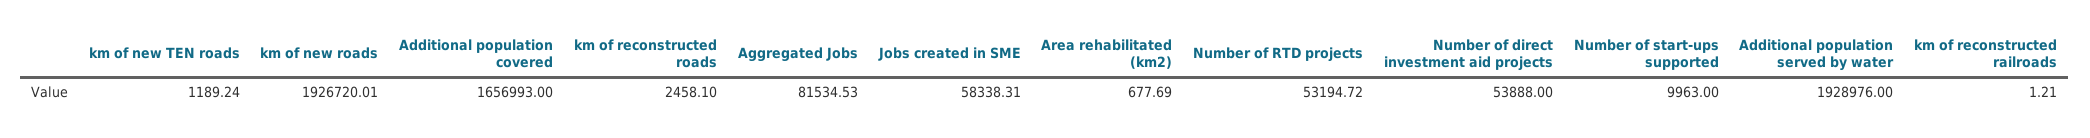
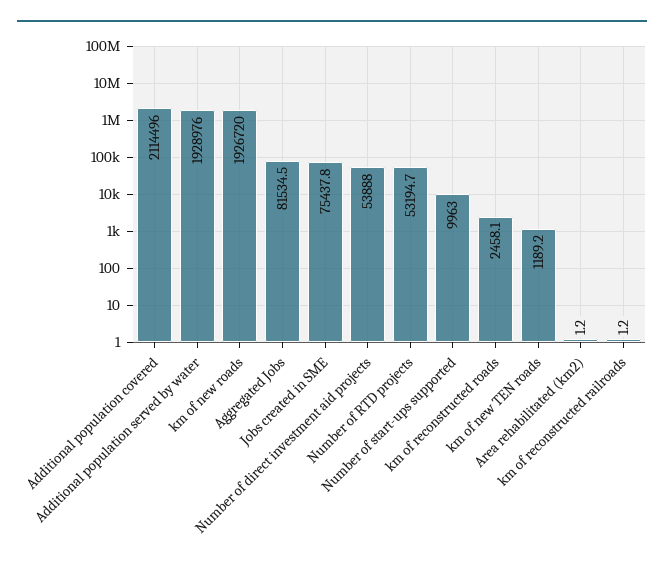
  {
    "km of new TEN roads": 1189.24,
    "km of new roads": 1926720.01,
-   "Additional population covered": 1656993,
+   "Additional population covered": 2114496,
    "km of reconstructed roads": 2458.1,
    "Aggregated Jobs": 81534.53,
-   "Jobs created in SME": 58338.31,
+   "Jobs created in SME": 75437.8,
-   "Area rehabilitated (km2)": 677.69,
+   "Area rehabilitated (km2)": 1.2,
    "Number of RTD projects": 53194.72,
    "Number of direct investment aid projects": 53888,
    "Number of start-ups supported": 9963,
    "Additional population served by water": 1928976,
    "km of reconstructed railroads": 1.21
  }

